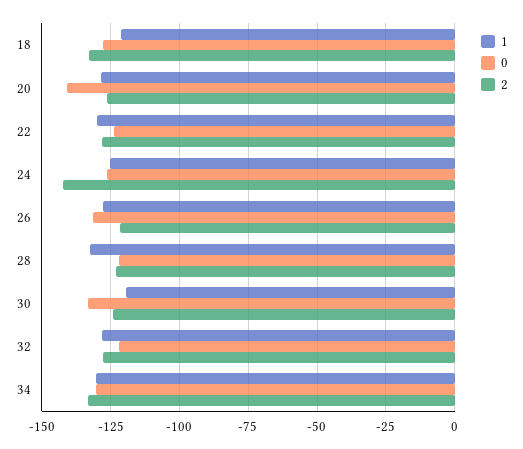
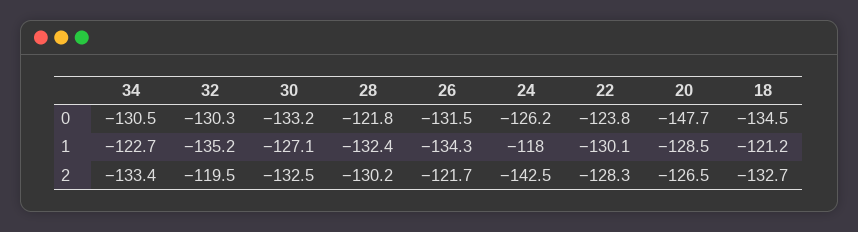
  {
    "1": {
      "18": -121.2,
      "20": -128.5,
      "22": -130.1,
-     "24": -125,
+     "24": -118,
-     "26": -127.5,
+     "26": -134.3,
      "28": -132.4,
-     "30": -120,
+     "30": -127.1,
-     "32": -127.5,
+     "32": -135.2,
-     "34": -130
+     "34": -122.7
    },
    "0": {
-     "18": -127.5,
+     "18": -134.5,
-     "20": -140,
+     "20": -147.7,
      "22": -123.8,
      "24": -126.2,
      "26": -131.5,
      "28": -121.8,
      "30": -133.2,
-     "32": -122.5,
+     "32": -130.3,
      "34": -130.5
    },
    "2": {
      "18": -132.7,
      "20": -126.5,
      "22": -128.3,
      "24": -142.5,
      "26": -121.7,
-     "28": -122.5,
+     "28": -130.2,
-     "30": -125,
+     "30": -132.5,
-     "32": -127.5,
+     "32": -119.5,
      "34": -133.4
    }
  }

